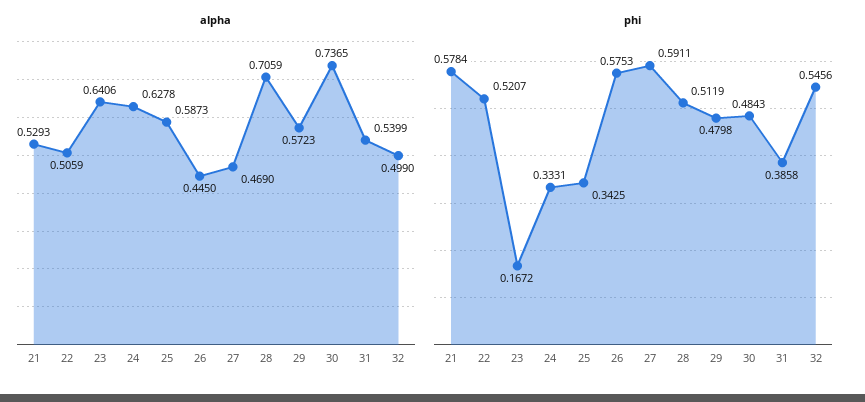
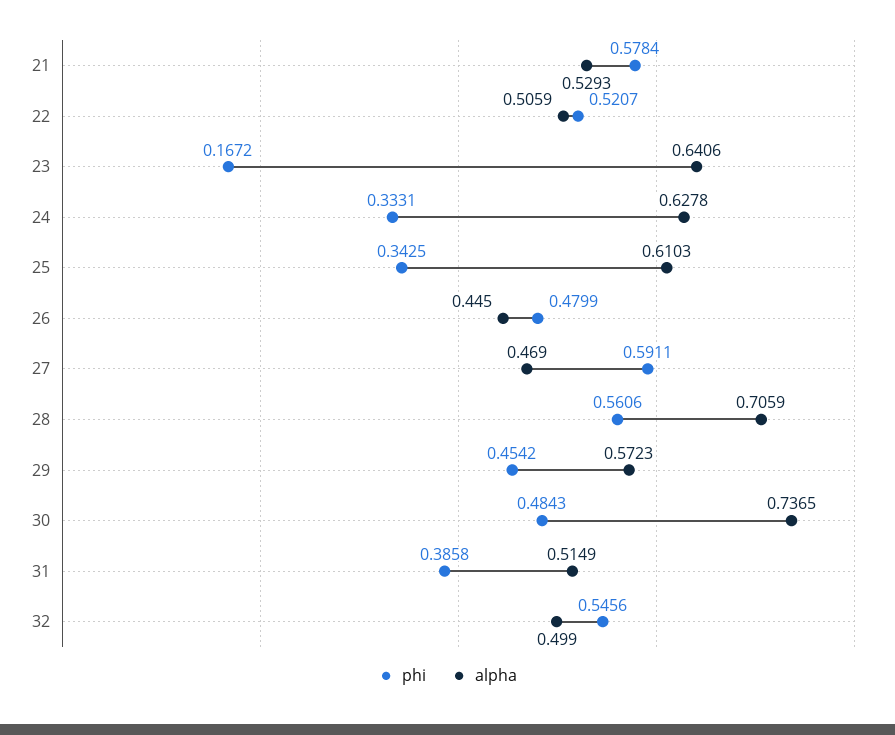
  {
    "alpha": {
      "21": 0.5293,
      "22": 0.5059,
      "23": 0.6406,
      "24": 0.6278,
-     "25": 0.5873,
+     "25": 0.6103,
      "26": 0.445,
      "27": 0.469,
      "28": 0.7059,
      "29": 0.5723,
      "30": 0.7365,
-     "31": 0.5399,
+     "31": 0.5149,
      "32": 0.499
    },
    "phi": {
      "21": 0.5784,
      "22": 0.5207,
      "23": 0.1672,
      "24": 0.3331,
      "25": 0.3425,
-     "26": 0.5753,
+     "26": 0.4799,
      "27": 0.5911,
-     "28": 0.5119,
+     "28": 0.5606,
-     "29": 0.4798,
+     "29": 0.4542,
      "30": 0.4843,
      "31": 0.3858,
      "32": 0.5456
    }
  }

